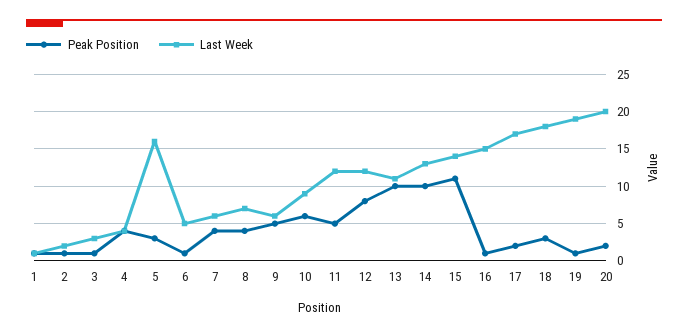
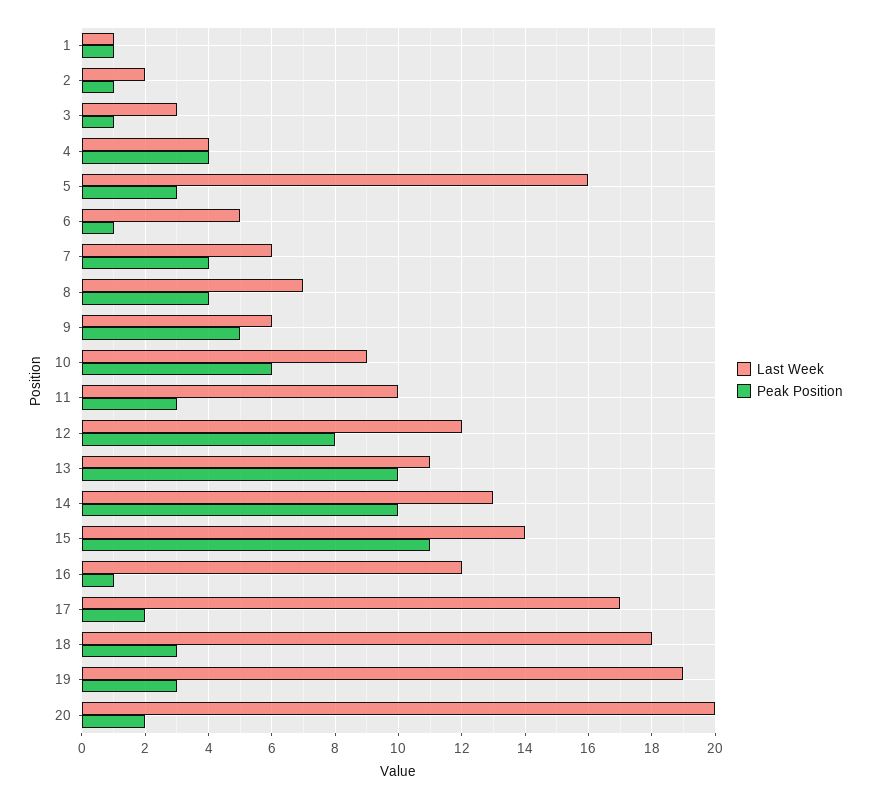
  {
    "Peak Position": {
      "1": 1,
      "2": 1,
      "3": 1,
      "4": 4,
      "5": 3,
      "6": 1,
      "7": 4,
      "8": 4,
      "9": 5,
      "10": 6,
-     "11": 5,
+     "11": 3,
      "12": 8,
      "13": 10,
      "14": 10,
      "15": 11,
      "16": 1,
      "17": 2,
      "18": 3,
-     "19": 1,
+     "19": 3,
      "20": 2
    },
    "Last Week": {
      "1": 1,
      "2": 2,
      "3": 3,
      "4": 4,
      "5": 16,
      "6": 5,
      "7": 6,
      "8": 7,
      "9": 6,
      "10": 9,
-     "11": 12,
+     "11": 10,
      "12": 12,
      "13": 11,
      "14": 13,
      "15": 14,
-     "16": 15,
+     "16": 12,
      "17": 17,
      "18": 18,
      "19": 19,
      "20": 20
    }
  }

